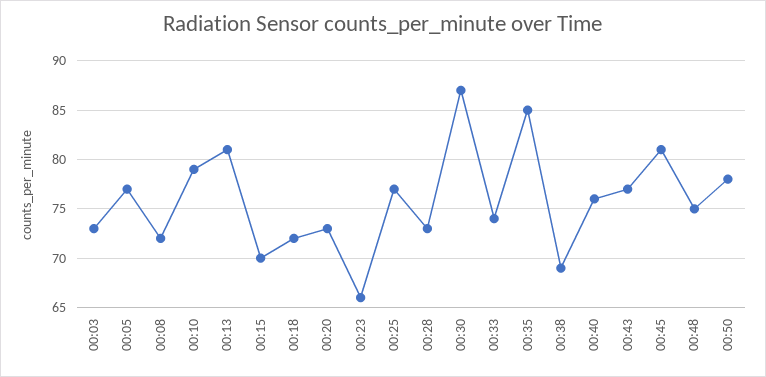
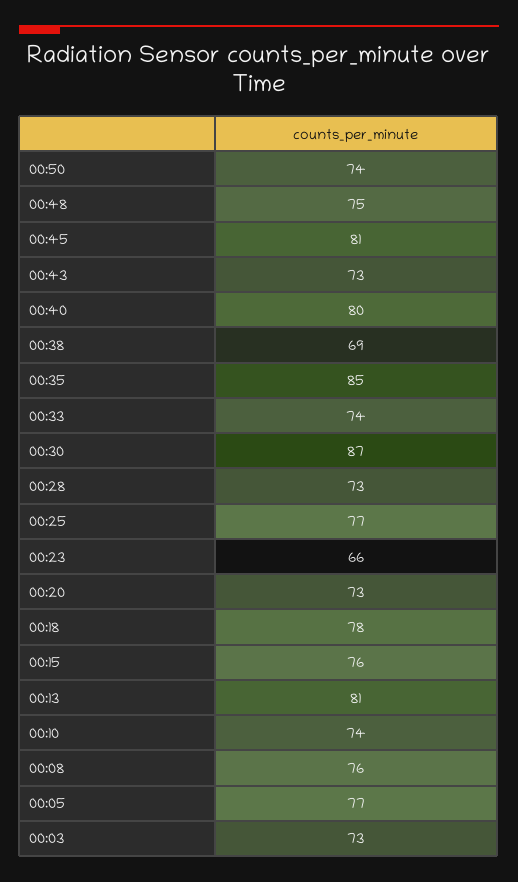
  {
    "00:03": 73,
    "00:05": 77,
-   "00:08": 72,
+   "00:08": 76,
-   "00:10": 79,
+   "00:10": 74,
    "00:13": 81,
-   "00:15": 70,
+   "00:15": 76,
-   "00:18": 72,
+   "00:18": 78,
    "00:20": 73,
    "00:23": 66,
    "00:25": 77,
    "00:28": 73,
    "00:30": 87,
    "00:33": 74,
    "00:35": 85,
    "00:38": 69,
-   "00:40": 76,
+   "00:40": 80,
-   "00:43": 77,
+   "00:43": 73,
    "00:45": 81,
    "00:48": 75,
-   "00:50": 78
+   "00:50": 74
  }

